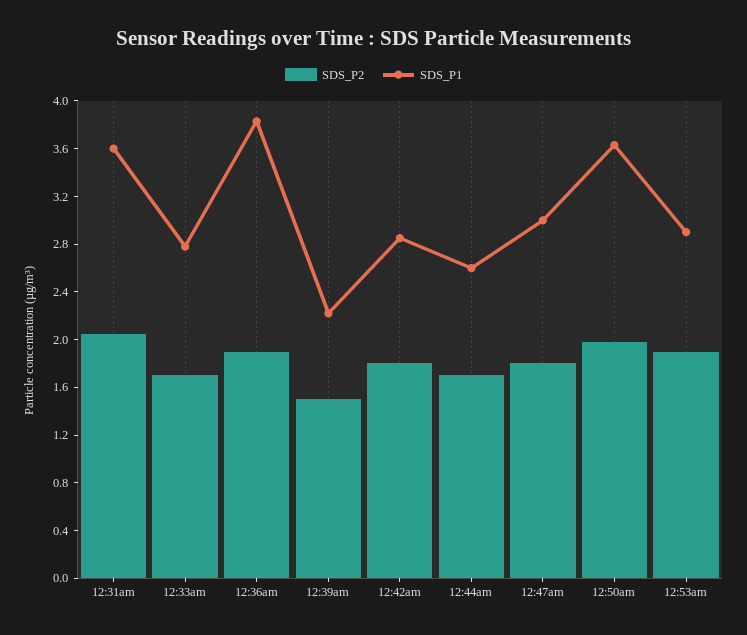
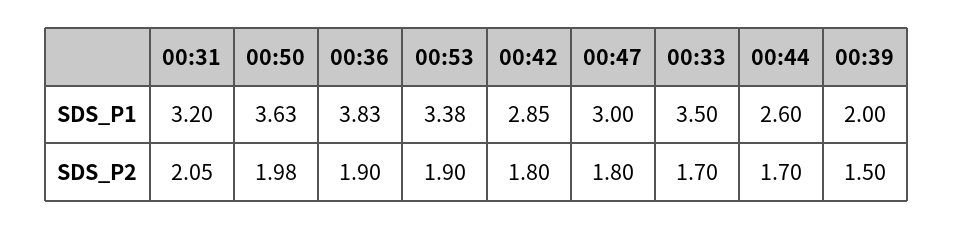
  {
    "SDS_P2": {
      "12:31am": 2.05,
      "12:33am": 1.7,
      "12:36am": 1.9,
      "12:39am": 1.5,
      "12:42am": 1.8,
      "12:44am": 1.7,
      "12:47am": 1.8,
      "12:50am": 1.98,
      "12:53am": 1.9
    },
    "SDS_P1": {
-     "12:31am": 3.6,
+     "12:31am": 3.2,
-     "12:33am": 2.8,
+     "12:33am": 3.5,
      "12:36am": 3.83,
-     "12:39am": 2.2,
+     "12:39am": 2,
      "12:42am": 2.85,
      "12:44am": 2.6,
      "12:47am": 3,
      "12:50am": 3.63,
-     "12:53am": 2.9
+     "12:53am": 3.38
    }
  }

